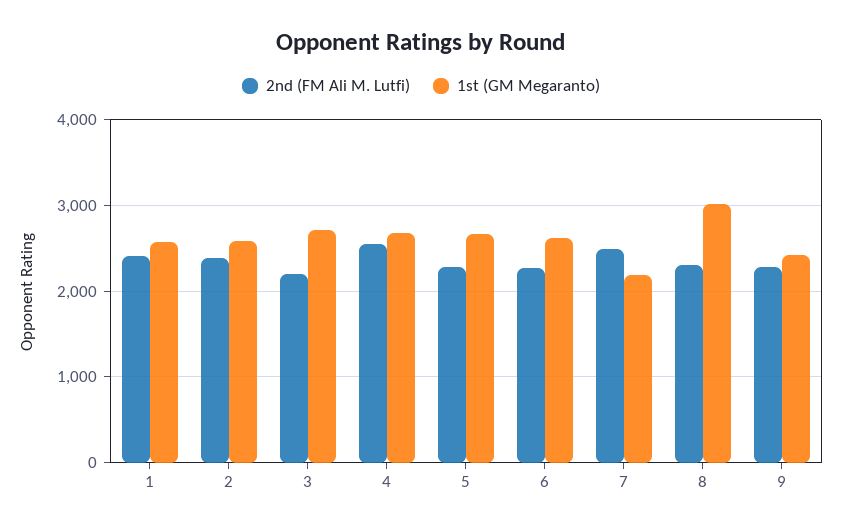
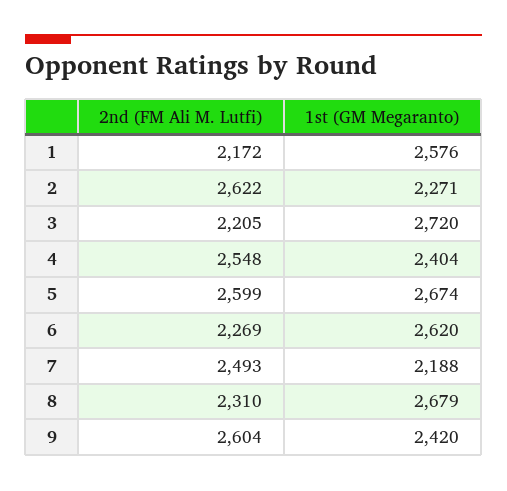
  {
    "2nd (FM Ali M. Lutfi)": {
-     "1": 2400,
+     "1": 2172,
-     "2": 2400,
+     "2": 2622,
      "3": 2205,
      "4": 2548,
-     "5": 2300,
+     "5": 2599,
      "6": 2269,
      "7": 2493,
      "8": 2310,
-     "9": 2300
+     "9": 2604
    },
    "1st (GM Megaranto)": {
      "1": 2576,
-     "2": 2600,
+     "2": 2271,
      "3": 2720,
-     "4": 2700,
+     "4": 2404,
      "5": 2674,
      "6": 2620,
      "7": 2188,
-     "8": 3000,
+     "8": 2679,
      "9": 2420
    }
  }

